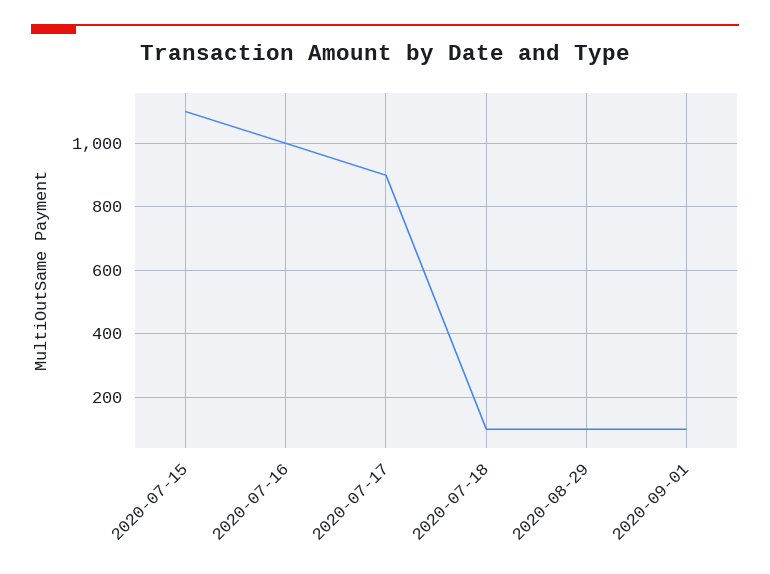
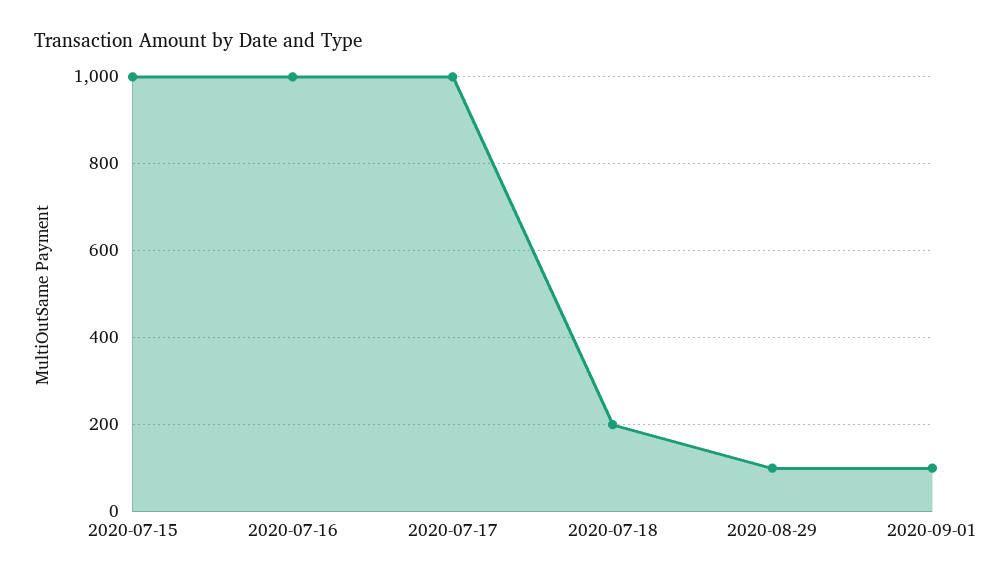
  {
-   "2020-07-15": 1100,
+   "2020-07-15": 1000,
    "2020-07-16": 1000,
-   "2020-07-17": 900,
+   "2020-07-17": 1000,
-   "2020-07-18": 100,
+   "2020-07-18": 200,
    "2020-08-29": 100,
    "2020-09-01": 100
  }

